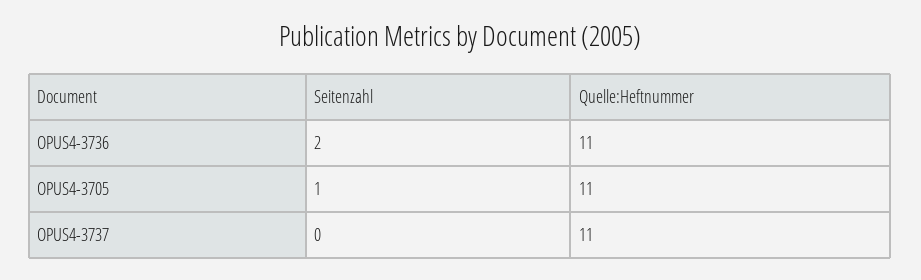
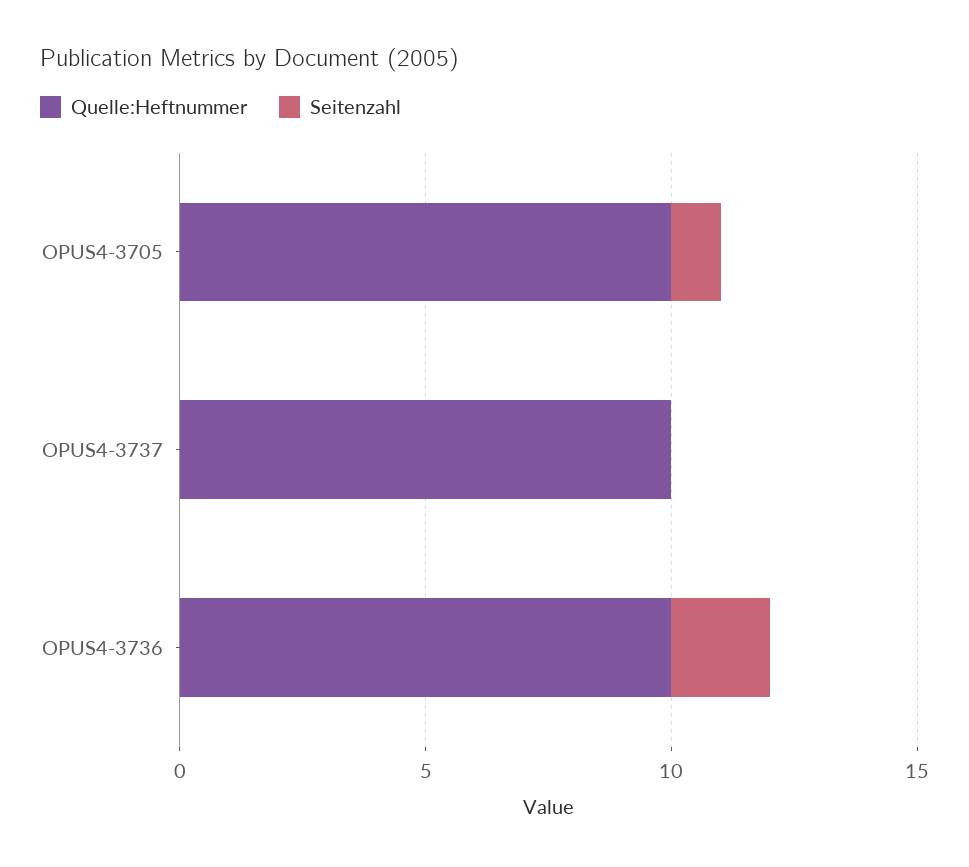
  {
    "Seitenzahl": {
      "OPUS4-3736": 2,
      "OPUS4-3705": 1,
      "OPUS4-3737": 0
    },
    "Quelle:Heftnummer": {
-     "OPUS4-3736": 11,
+     "OPUS4-3736": 10,
-     "OPUS4-3705": 11,
+     "OPUS4-3705": 10,
-     "OPUS4-3737": 11
+     "OPUS4-3737": 10
    }
  }

